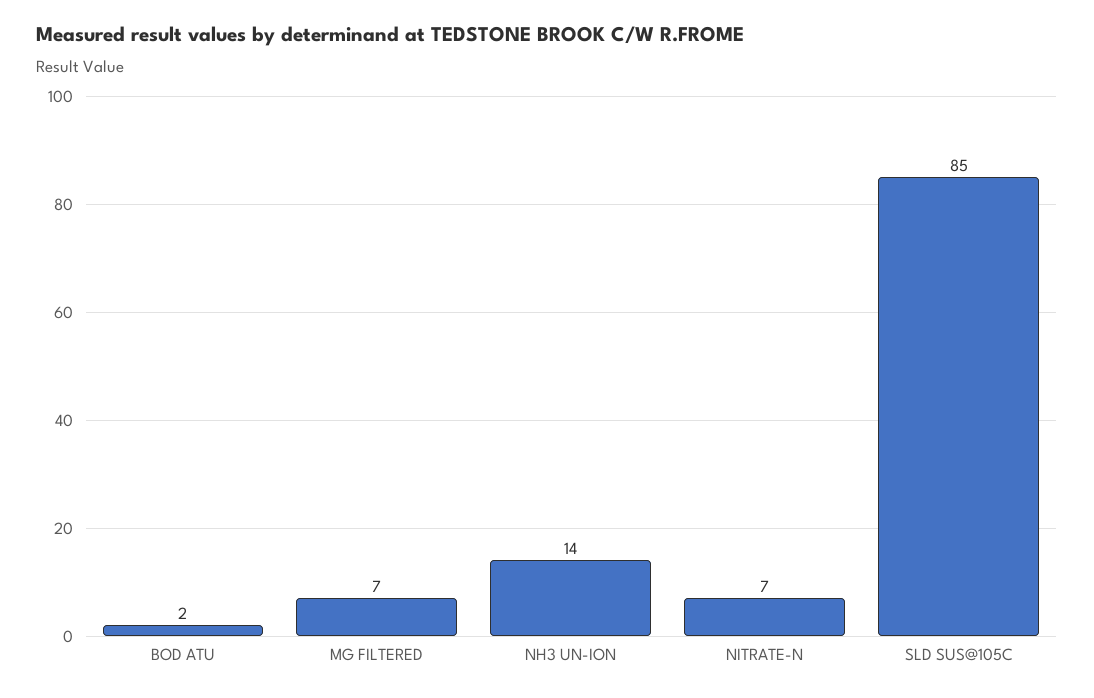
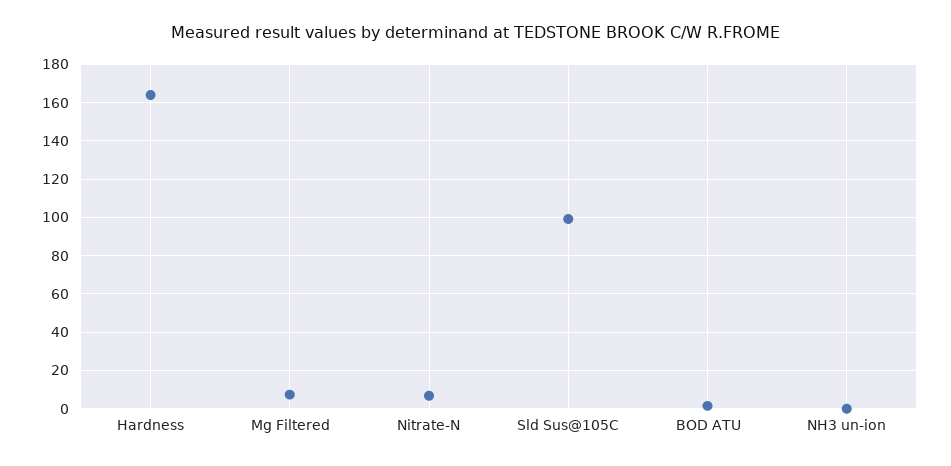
  {
    "BOD ATU": 2,
    "MG FILTERED": 7,
-   "NH3 UN-ION": 14,
+   "NH3 UN-ION": 0,
    "NITRATE-N": 7,
-   "SLD SUS@105C": 85
+   "SLD SUS@105C": 100,
+   "Hardness": 165
  }

